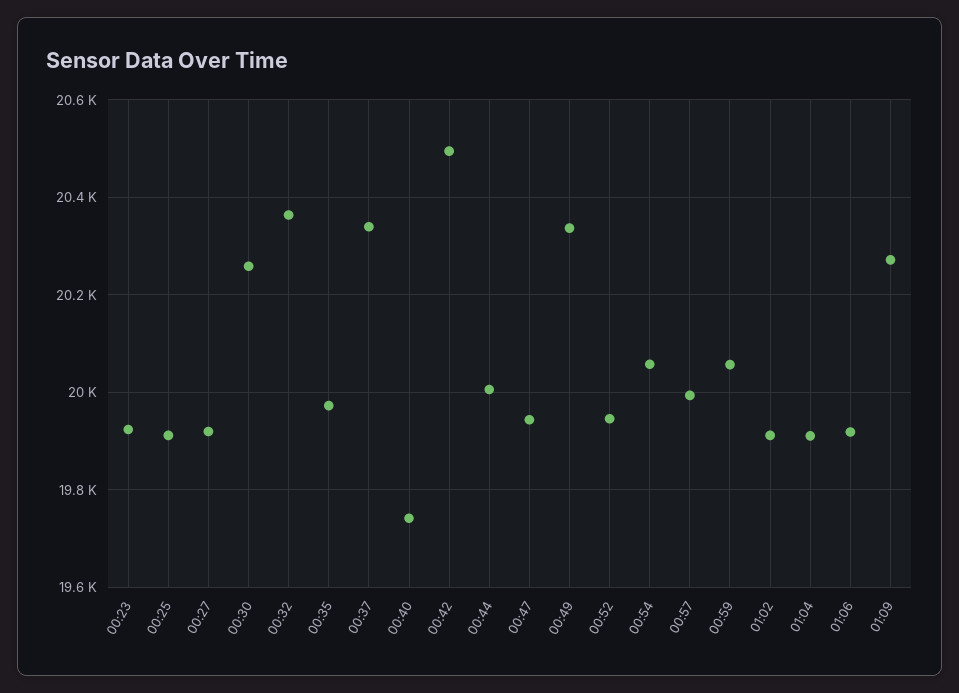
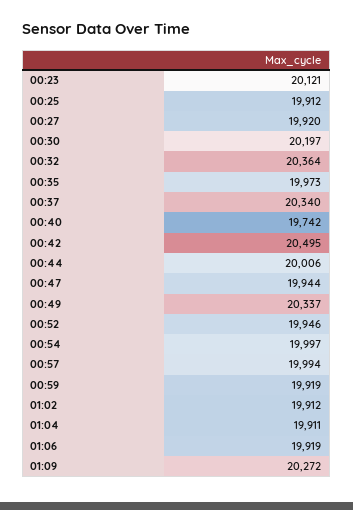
  {
-   "00:23": 19920,
+   "00:23": 20121,
    "00:25": 19912,
    "00:27": 19920,
-   "00:30": 20260,
+   "00:30": 20197,
    "00:32": 20364,
    "00:35": 19973,
    "00:37": 20340,
    "00:40": 19742,
    "00:42": 20495,
    "00:44": 20006,
    "00:47": 19944,
    "00:49": 20337,
    "00:52": 19946,
-   "00:54": 20060,
+   "00:54": 19997,
    "00:57": 19994,
-   "00:59": 20060,
+   "00:59": 19919,
    "01:02": 19912,
    "01:04": 19911,
    "01:06": 19919,
    "01:09": 20272
  }

